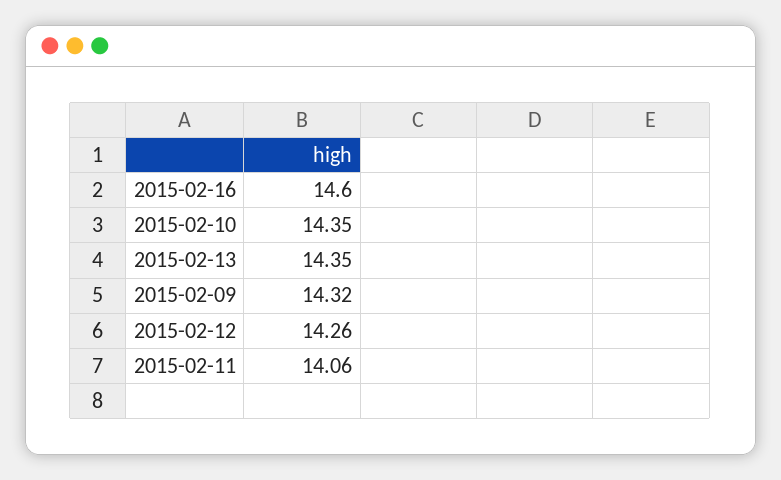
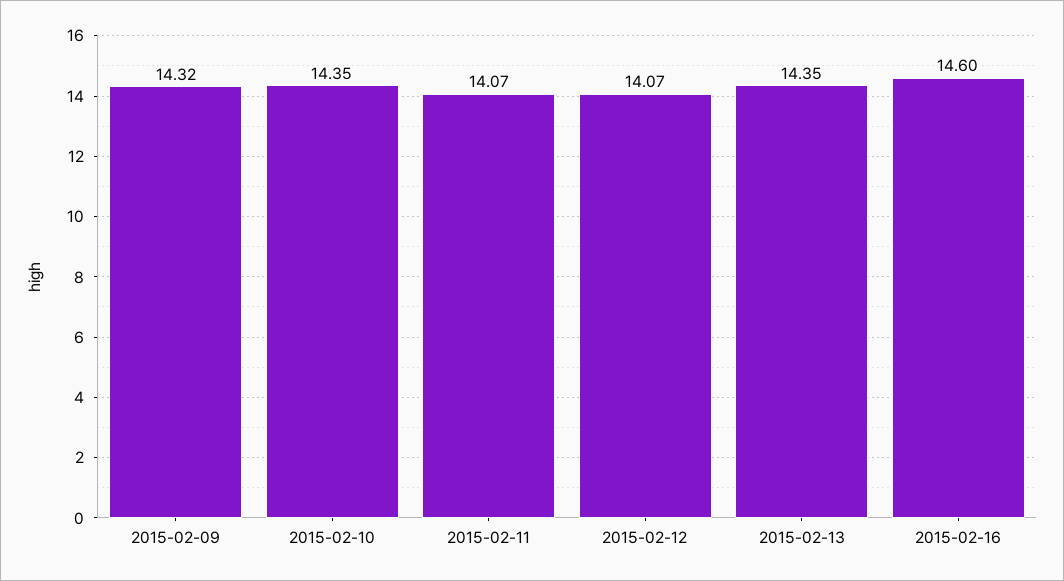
  {
    "2015-02-16": 14.6,
    "2015-02-10": 14.35,
    "2015-02-13": 14.35,
    "2015-02-09": 14.32,
-   "2015-02-12": 14.26,
+   "2015-02-12": 14.07,
-   "2015-02-11": 14.06
+   "2015-02-11": 14.07
  }

